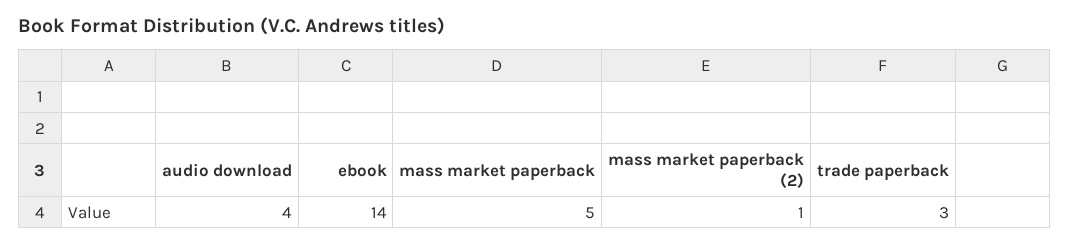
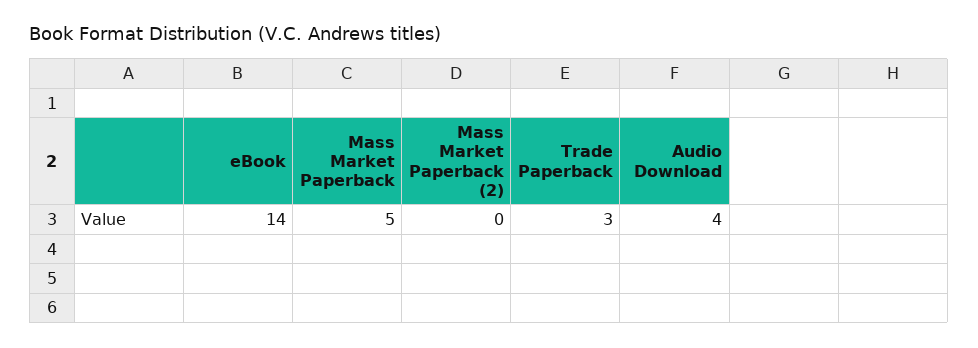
  {
    "audio download": 4,
    "ebook": 14,
    "mass market paperback": 5,
-   "mass market paperback (2)": 1,
+   "mass market paperback (2)": 0,
    "trade paperback": 3
  }

